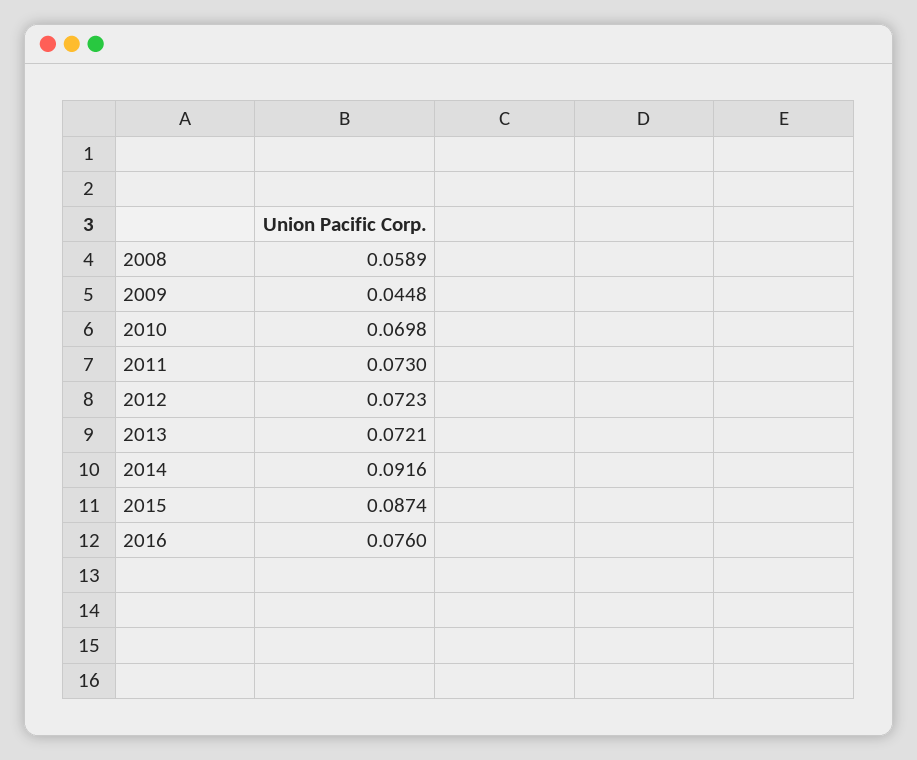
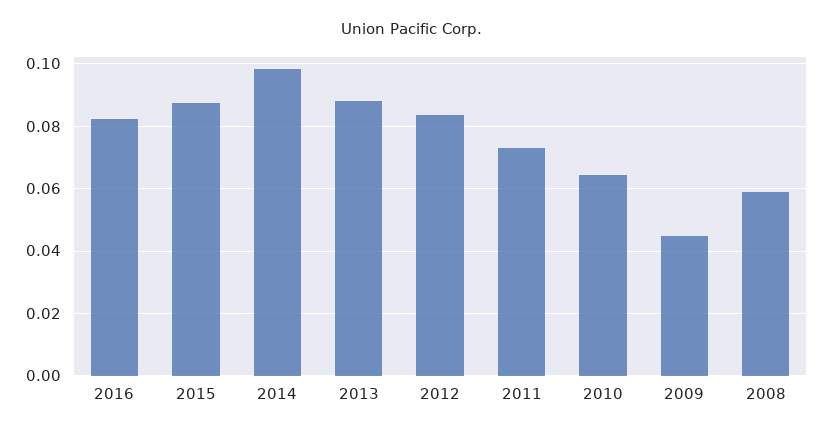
  {
    "2008": 0.0589,
    "2009": 0.0448,
-   "2010": 0.0698,
+   "2010": 0.064,
    "2011": 0.073,
-   "2012": 0.0723,
+   "2012": 0.084,
-   "2013": 0.0721,
+   "2013": 0.088,
-   "2014": 0.0916,
+   "2014": 0.098,
    "2015": 0.0874,
-   "2016": 0.076
+   "2016": 0.082
  }

